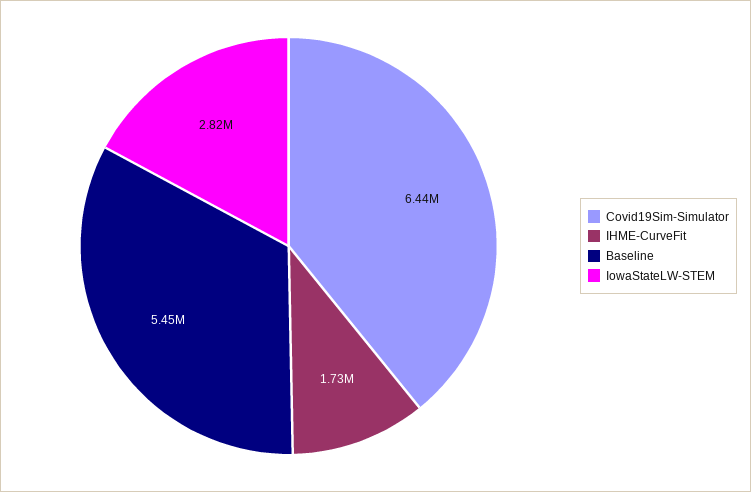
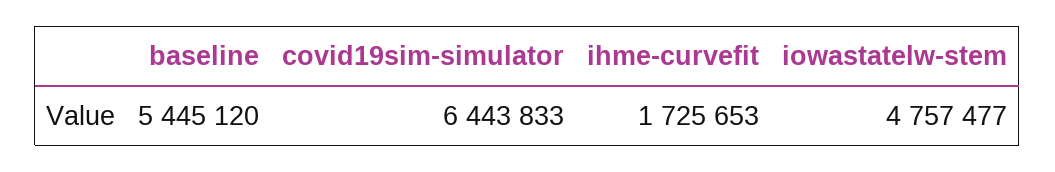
  {
    "Covid19Sim-Simulator": 6443833,
    "IHME-CurveFit": 1725653,
    "Baseline": 5445120,
-   "IowaStateLW-STEM": 2820000
+   "IowaStateLW-STEM": 4757477
  }

